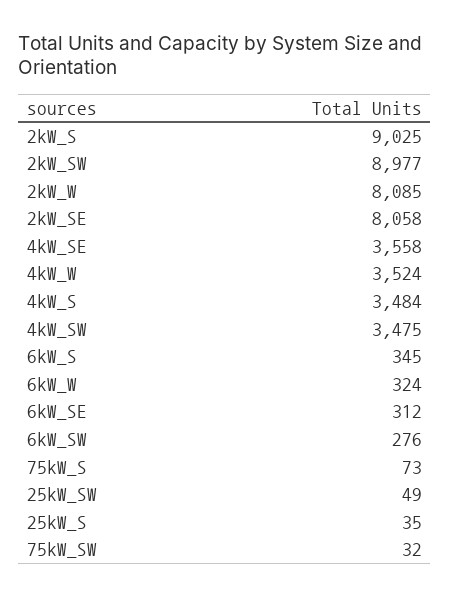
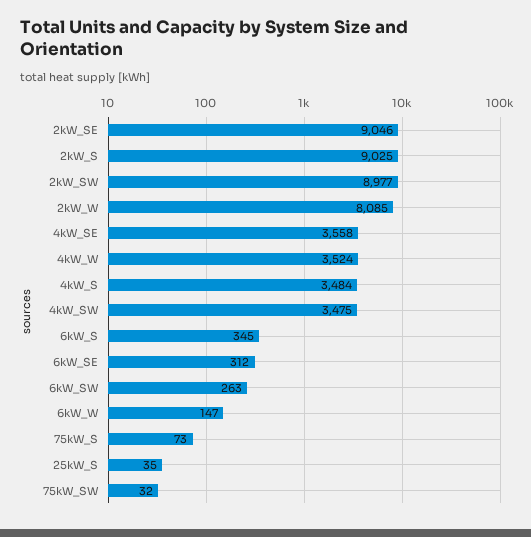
  {
    "2kW_S": 9025,
    "2kW_SW": 8977,
    "2kW_W": 8085,
-   "2kW_SE": 8058,
+   "2kW_SE": 9046,
    "4kW_SE": 3558,
    "4kW_W": 3524,
    "4kW_S": 3484,
    "4kW_SW": 3475,
    "6kW_S": 345,
-   "6kW_W": 324,
+   "6kW_W": 147,
    "6kW_SE": 312,
-   "6kW_SW": 276,
+   "6kW_SW": 263,
    "75kW_S": 73,
-   "25kW_SW": 49,
    "25kW_S": 35,
    "75kW_SW": 32
  }

